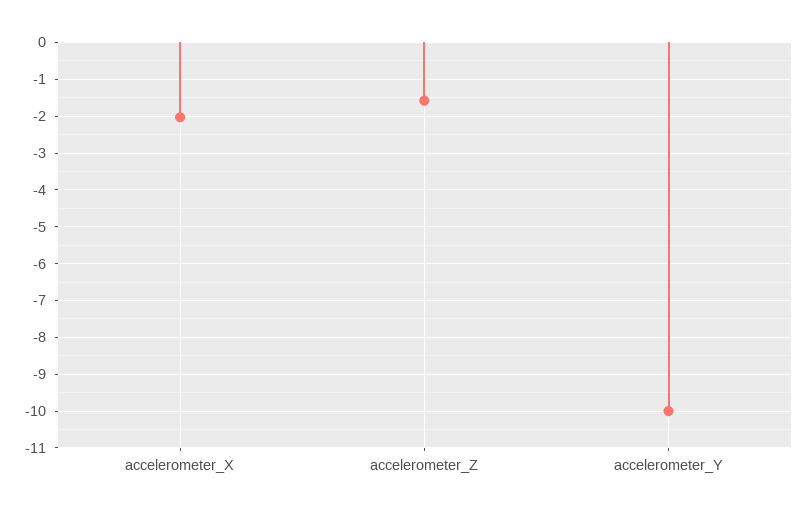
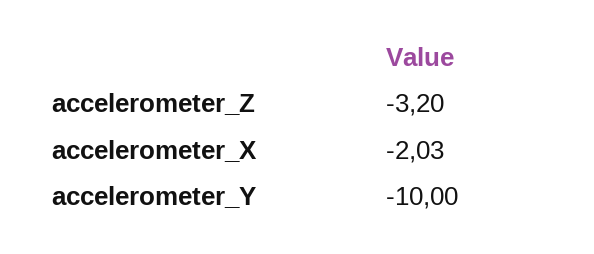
  {
    "accelerometer_X": -2.03,
-   "accelerometer_Z": -1.6,
+   "accelerometer_Z": -3.2,
    "accelerometer_Y": -10
  }

